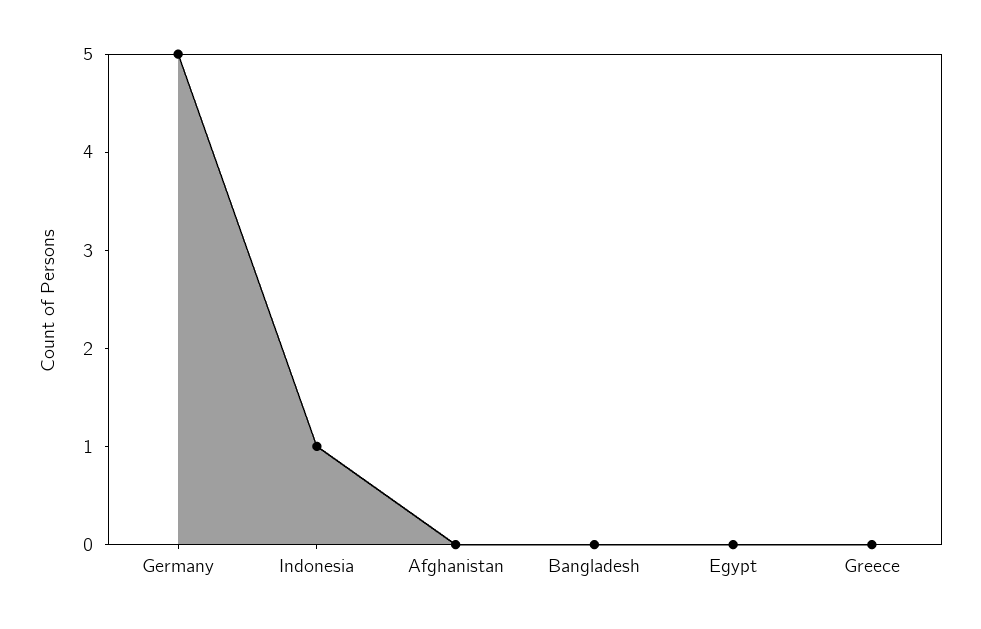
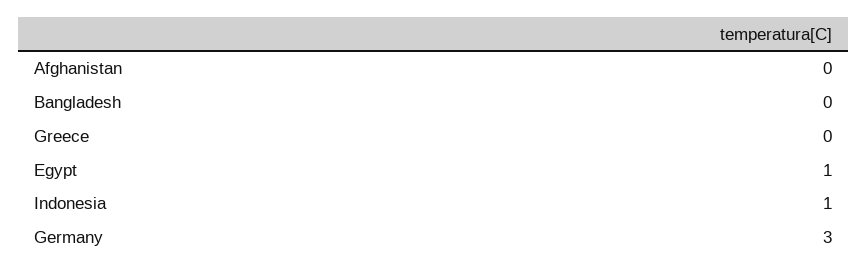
  {
-   "Germany": 5,
+   "Germany": 3,
    "Indonesia": 1,
    "Afghanistan": 0,
    "Bangladesh": 0,
-   "Egypt": 0,
+   "Egypt": 1,
    "Greece": 0
  }

